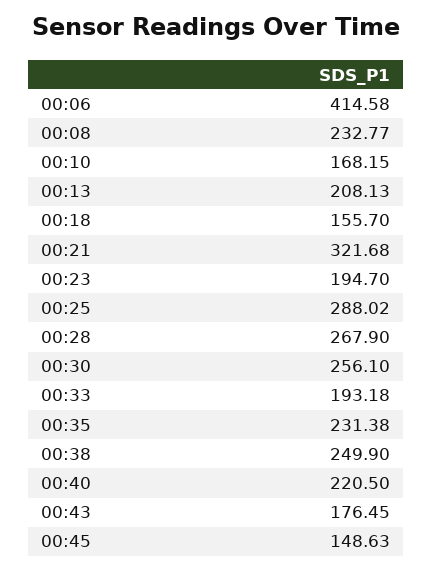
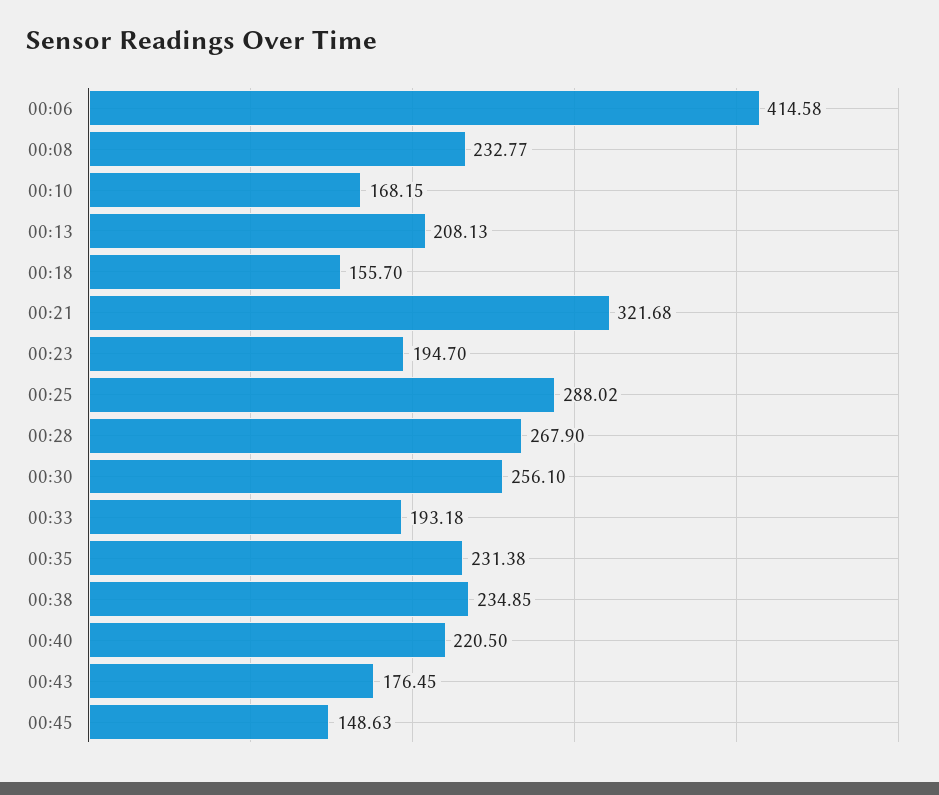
  {
    "00:06": 414.58,
    "00:08": 232.77,
    "00:10": 168.15,
    "00:13": 208.13,
    "00:18": 155.7,
    "00:21": 321.68,
    "00:23": 194.7,
    "00:25": 288.02,
    "00:28": 267.9,
    "00:30": 256.1,
    "00:33": 193.18,
    "00:35": 231.38,
-   "00:38": 249.9,
+   "00:38": 234.85,
    "00:40": 220.5,
    "00:43": 176.45,
    "00:45": 148.63
  }

